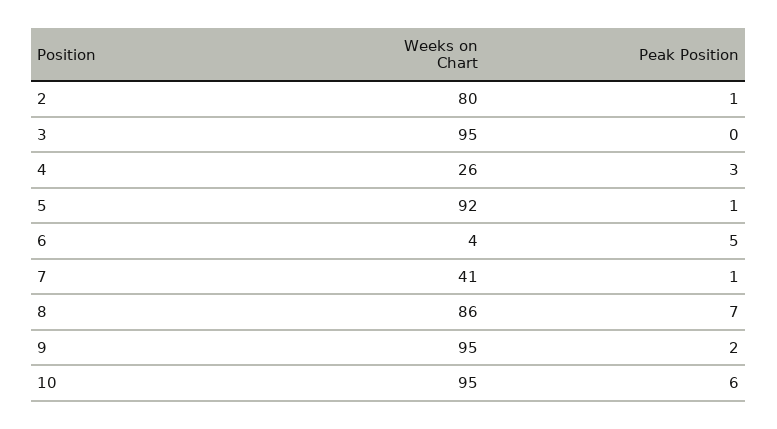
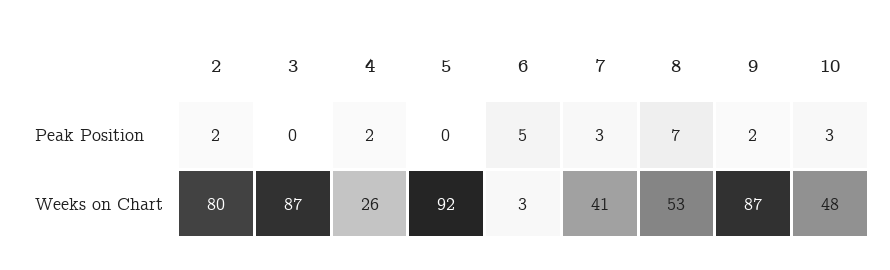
  {
    "Weeks on Chart": {
      "2": 80,
-     "3": 95,
+     "3": 87,
      "4": 26,
      "5": 92,
-     "6": 4,
+     "6": 3,
      "7": 41,
-     "8": 86,
+     "8": 53,
-     "9": 95,
+     "9": 87,
-     "10": 95
+     "10": 48
    },
    "Peak Position": {
-     "2": 1,
+     "2": 2,
      "3": 0,
-     "4": 3,
+     "4": 2,
-     "5": 1,
+     "5": 0,
      "6": 5,
-     "7": 1,
+     "7": 3,
      "8": 7,
      "9": 2,
-     "10": 6
+     "10": 3
    }
  }

